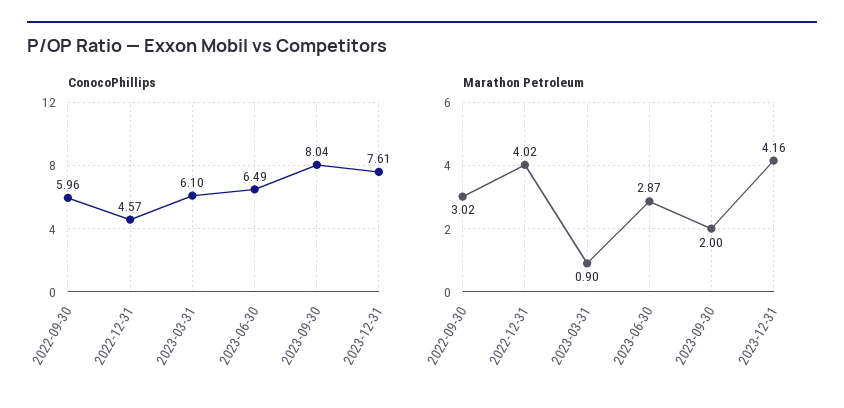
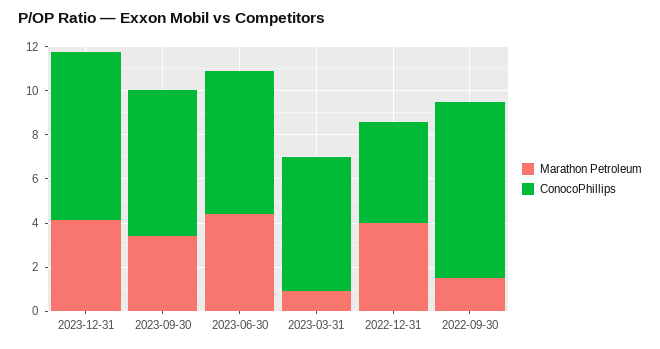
  {
    "ConocoPhillips": {
-     "2022-09-30": 5.96,
+     "2022-09-30": 8,
      "2022-12-31": 4.57,
      "2023-03-31": 6.1,
      "2023-06-30": 6.49,
-     "2023-09-30": 8.04,
+     "2023-09-30": 6.5,
      "2023-12-31": 7.61
    },
    "Marathon Petroleum": {
-     "2022-09-30": 3.02,
+     "2022-09-30": 1.5,
      "2022-12-31": 4.02,
      "2023-03-31": 0.9,
-     "2023-06-30": 2.87,
+     "2023-06-30": 4.5,
-     "2023-09-30": 2,
+     "2023-09-30": 3.5,
      "2023-12-31": 4.16
    }
  }

